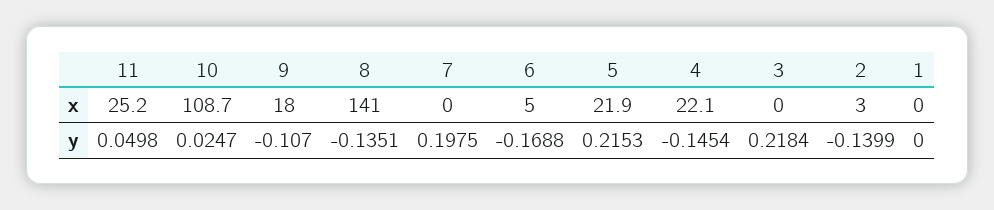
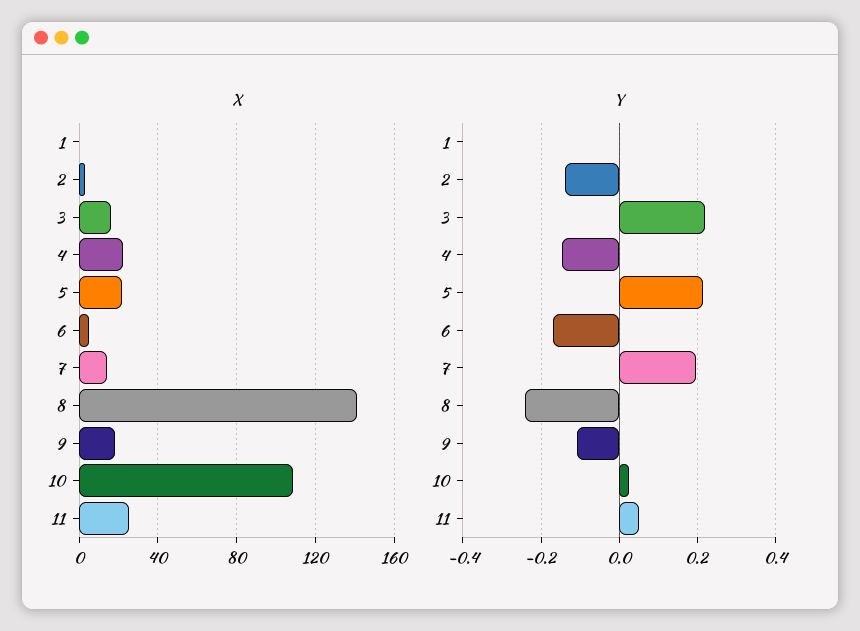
  {
    "x": {
      "11": 25.2,
      "10": 108.7,
      "9": 18,
      "8": 141,
-     "7": 0,
+     "7": 15,
      "6": 5,
      "5": 21.9,
      "4": 22.1,
-     "3": 0,
+     "3": 15,
      "2": 3,
      "1": 0
    },
    "y": {
      "11": 0.0498,
      "10": 0.0247,
      "9": -0.107,
-     "8": -0.1351,
+     "8": -0.24,
      "7": 0.1975,
      "6": -0.1688,
      "5": 0.2153,
      "4": -0.1454,
      "3": 0.2184,
      "2": -0.1399,
      "1": 0
    }
  }

